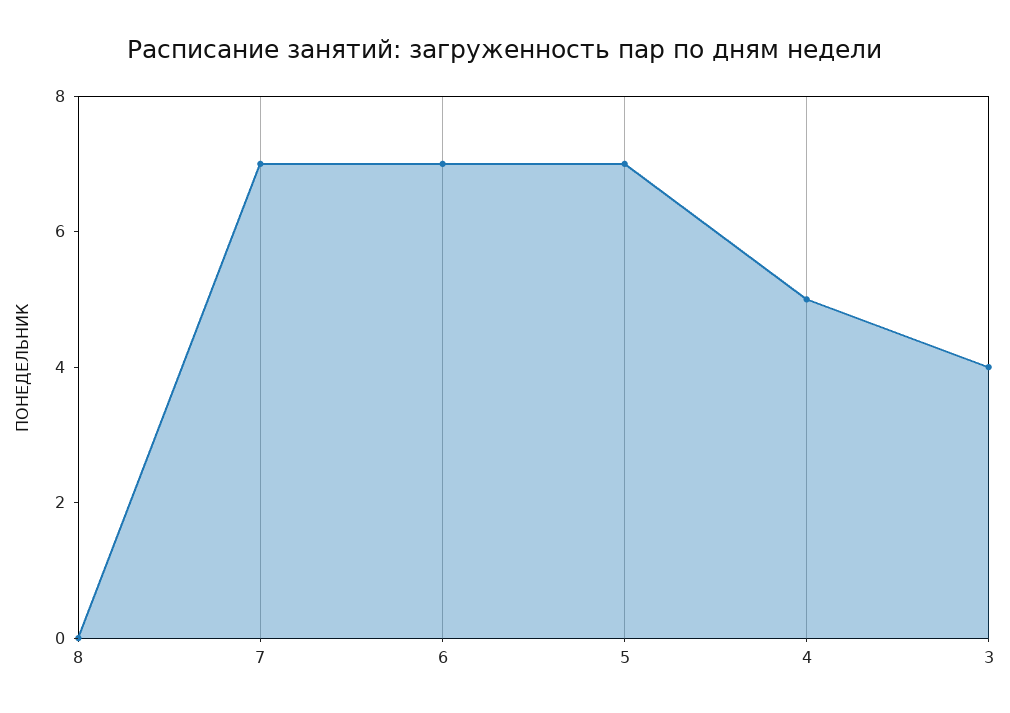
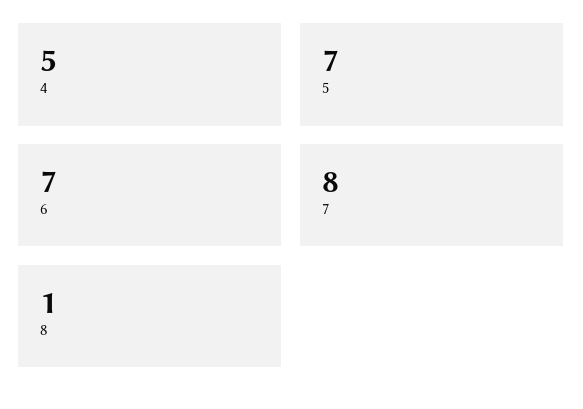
  {
-   "8": 0,
+   "8": 1,
-   "7": 7,
+   "7": 8,
    "6": 7,
    "5": 7,
-   "4": 5,
+   "4": 5
-   "3": 4
  }

